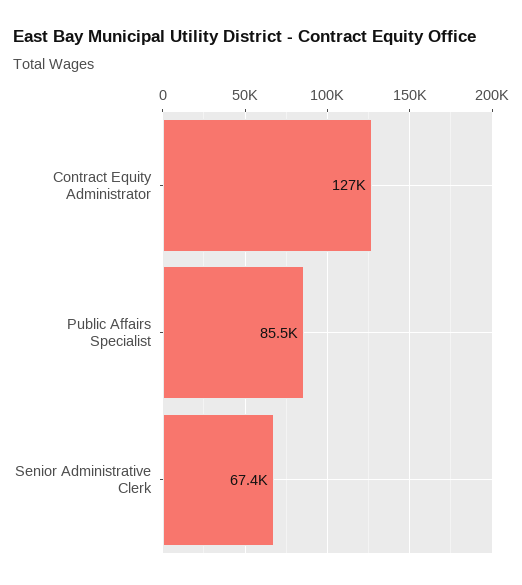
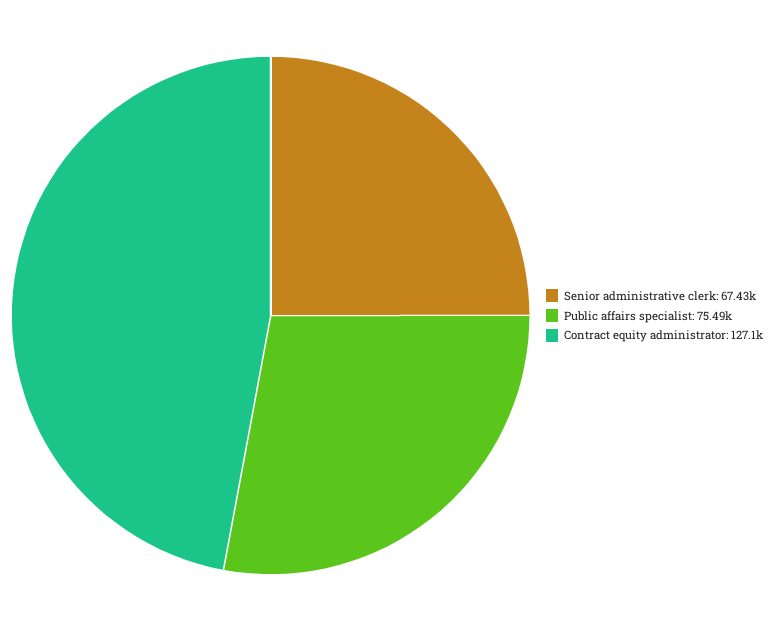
  {
    "Contract Equity Administrator": 127100,
-   "Public Affairs Specialist": 85500,
+   "Public Affairs Specialist": 75490,
    "Senior Administrative Clerk": 67430
  }

